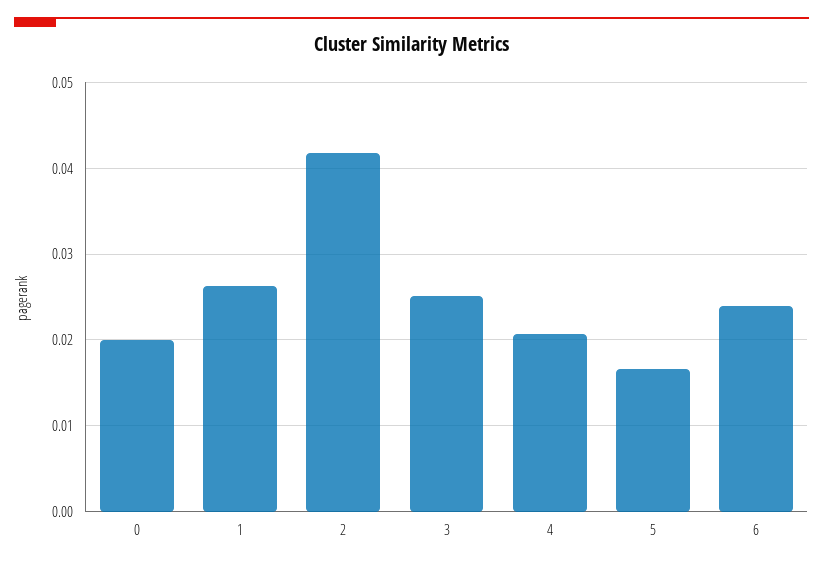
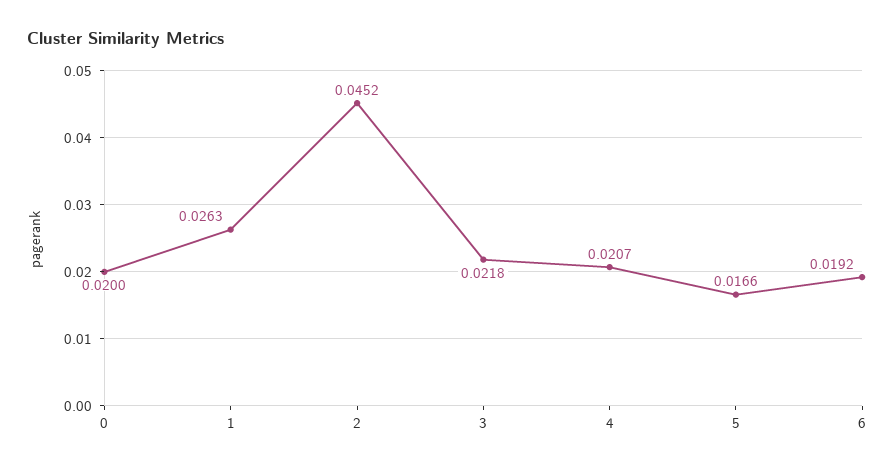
  {
    "0": 0.02,
    "1": 0.0263,
-   "2": 0.042,
+   "2": 0.0452,
-   "3": 0.025,
+   "3": 0.0218,
    "4": 0.0207,
    "5": 0.0166,
-   "6": 0.024
+   "6": 0.0192
  }

